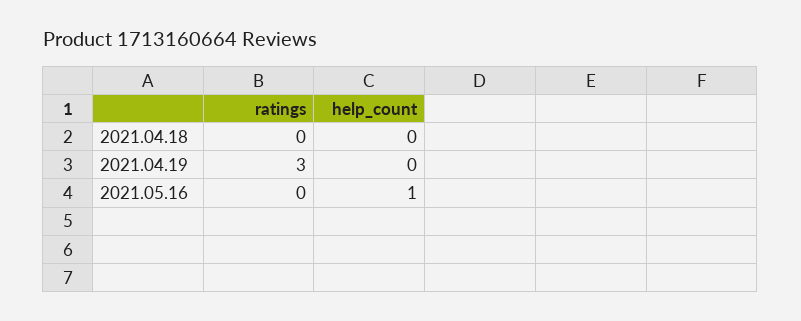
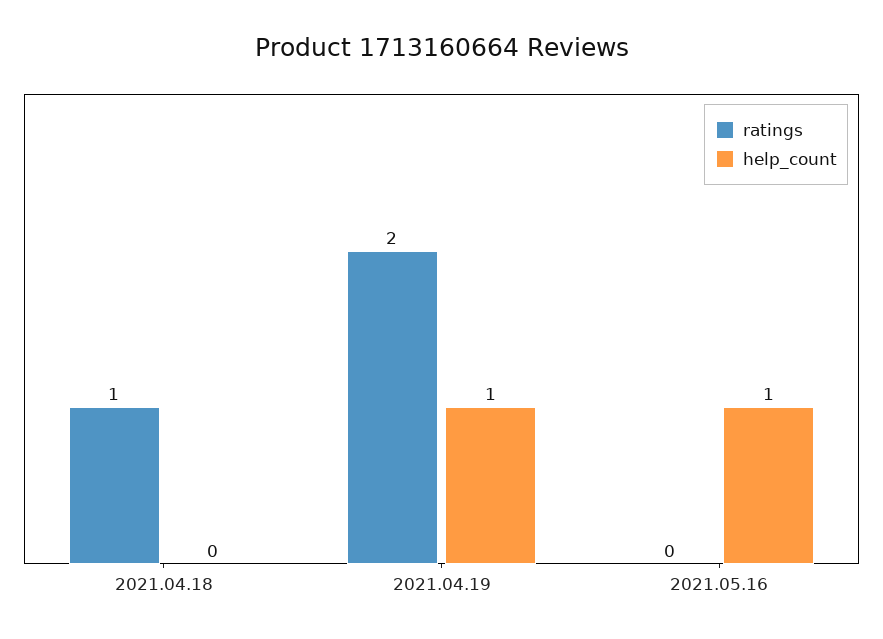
  {
    "ratings": {
-     "2021.04.18": 0,
+     "2021.04.18": 1,
-     "2021.04.19": 3,
+     "2021.04.19": 2,
      "2021.05.16": 0
    },
    "help_count": {
      "2021.04.18": 0,
-     "2021.04.19": 0,
+     "2021.04.19": 1,
      "2021.05.16": 1
    }
  }

